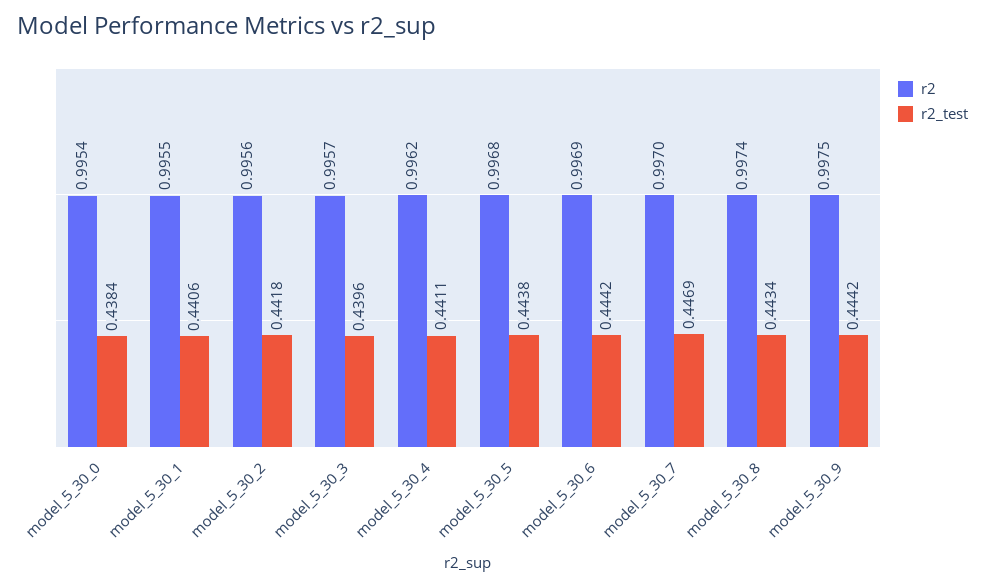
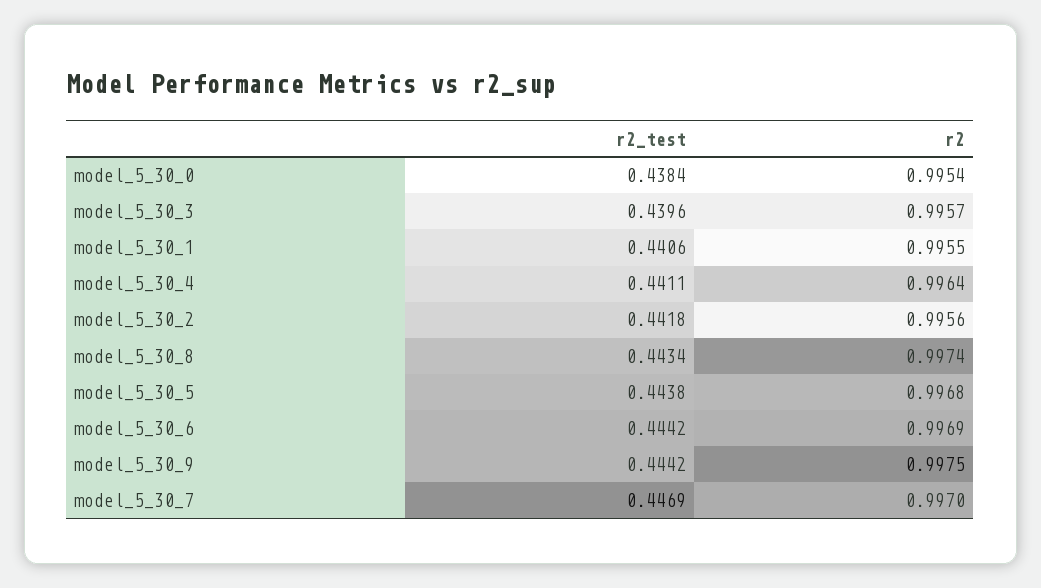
  {
    "r2": {
      "model_5_30_0": 0.9954,
      "model_5_30_1": 0.9955,
      "model_5_30_2": 0.9956,
      "model_5_30_3": 0.9957,
-     "model_5_30_4": 0.9962,
+     "model_5_30_4": 0.9964,
      "model_5_30_5": 0.9968,
      "model_5_30_6": 0.9969,
      "model_5_30_7": 0.997,
      "model_5_30_8": 0.9974,
      "model_5_30_9": 0.9975
    },
    "r2_test": {
      "model_5_30_0": 0.4384,
      "model_5_30_1": 0.4406,
      "model_5_30_2": 0.4418,
      "model_5_30_3": 0.4396,
      "model_5_30_4": 0.4411,
      "model_5_30_5": 0.4438,
      "model_5_30_6": 0.4442,
      "model_5_30_7": 0.4469,
      "model_5_30_8": 0.4434,
      "model_5_30_9": 0.4442
    }
  }

